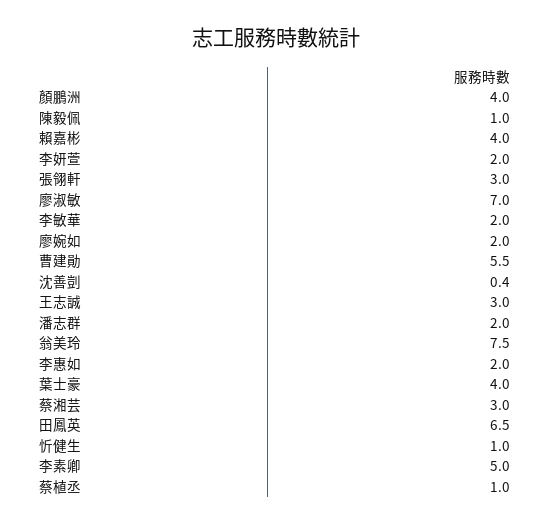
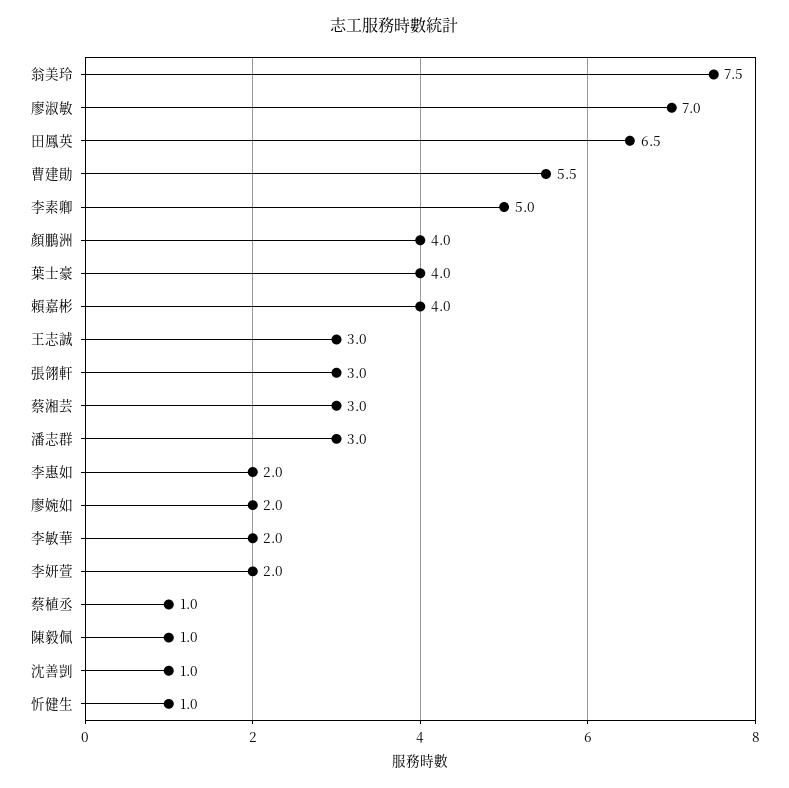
  {
    "顏鵬洲": 4,
    "陳毅佩": 1,
    "賴嘉彬": 4,
    "李妍萱": 2,
    "張翎軒": 3,
    "廖淑敏": 7,
    "李敏華": 2,
    "廖婉如": 2,
    "曹建勛": 5.5,
-   "沈善剴": 0.4,
+   "沈善剴": 1,
    "王志誠": 3,
-   "潘志群": 2,
+   "潘志群": 3,
    "翁美玲": 7.5,
    "李惠如": 2,
    "葉士豪": 4,
    "蔡湘芸": 3,
    "田鳳英": 6.5,
    "忻健生": 1,
    "李素卿": 5,
    "蔡植丞": 1
  }

